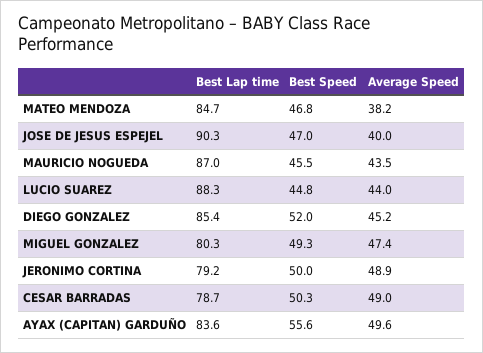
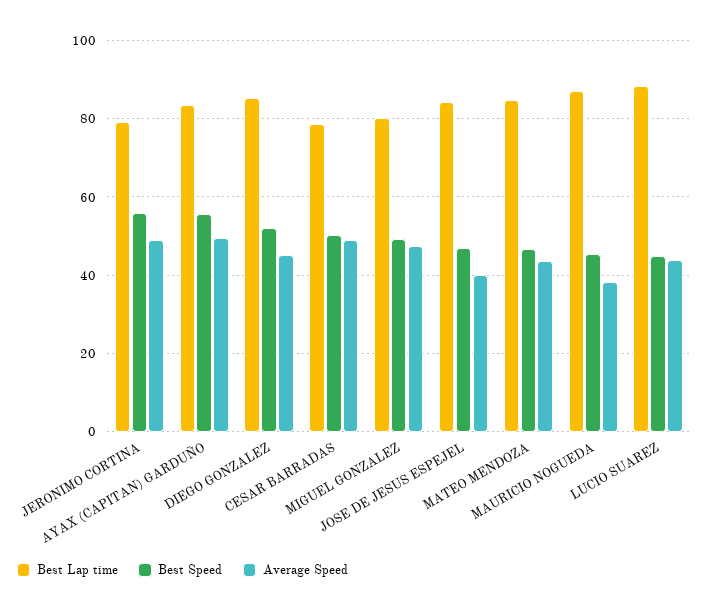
  {
    "Best Lap time": {
      "MATEO MENDOZA": 84.7,
-     "JOSE DE JESUS ESPEJEL": 90.3,
+     "JOSE DE JESUS ESPEJEL": 84,
      "MAURICIO NOGUEDA": 87,
      "LUCIO SUAREZ": 88.3,
      "DIEGO GONZALEZ": 85.4,
      "MIGUEL GONZALEZ": 80.3,
      "JERONIMO CORTINA": 79.2,
      "CESAR BARRADAS": 78.7,
      "AYAX (CAPITAN) GARDUÑO": 83.6
    },
    "Best Speed": {
      "MATEO MENDOZA": 46.8,
      "JOSE DE JESUS ESPEJEL": 47,
      "MAURICIO NOGUEDA": 45.5,
      "LUCIO SUAREZ": 44.8,
      "DIEGO GONZALEZ": 52,
      "MIGUEL GONZALEZ": 49.3,
-     "JERONIMO CORTINA": 50,
+     "JERONIMO CORTINA": 56,
      "CESAR BARRADAS": 50.3,
      "AYAX (CAPITAN) GARDUÑO": 55.6
    },
    "Average Speed": {
-     "MATEO MENDOZA": 38.2,
+     "MATEO MENDOZA": 44,
      "JOSE DE JESUS ESPEJEL": 40,
-     "MAURICIO NOGUEDA": 43.5,
+     "MAURICIO NOGUEDA": 38,
      "LUCIO SUAREZ": 44,
      "DIEGO GONZALEZ": 45.2,
      "MIGUEL GONZALEZ": 47.4,
      "JERONIMO CORTINA": 48.9,
      "CESAR BARRADAS": 49,
      "AYAX (CAPITAN) GARDUÑO": 49.6
    }
  }

